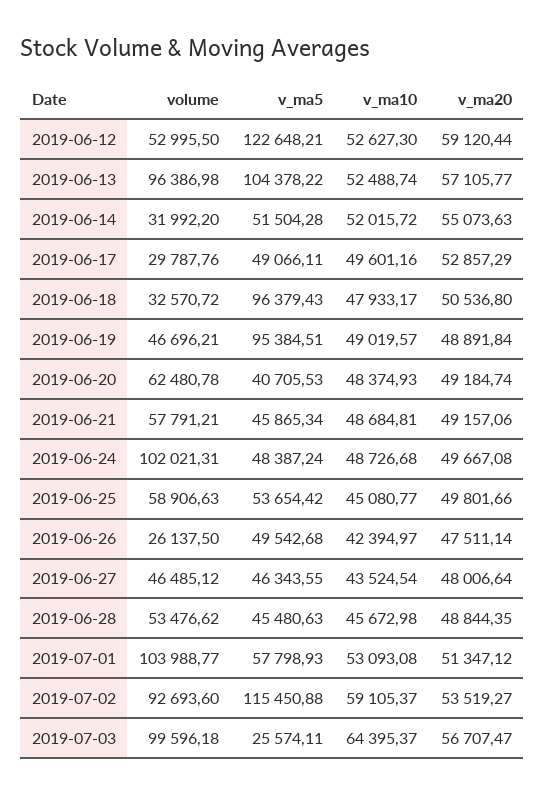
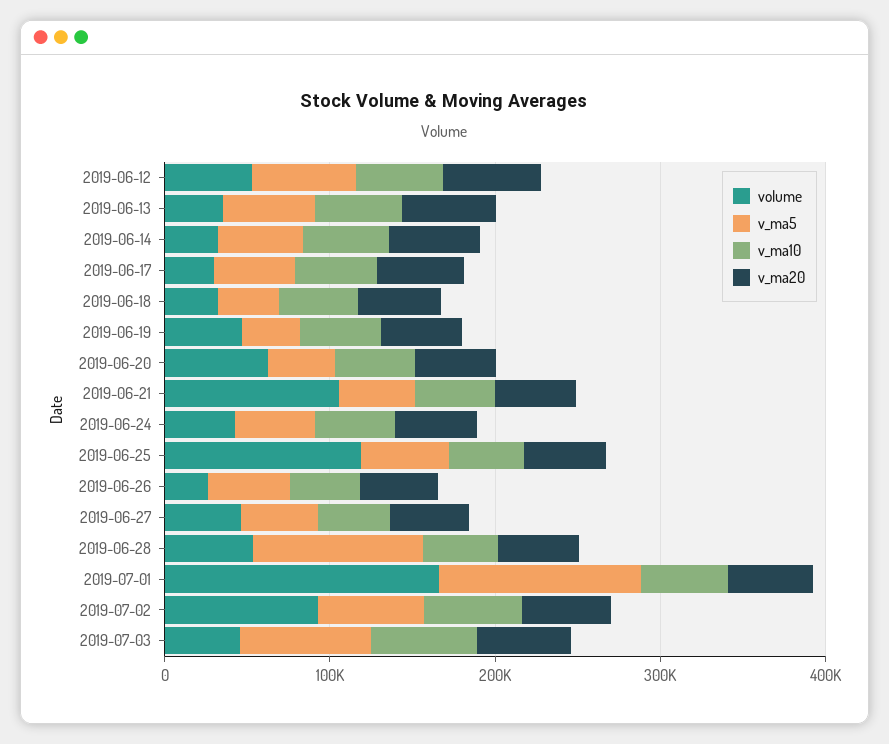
  {
    "volume": {
      "2019-06-12": 52995.5,
-     "2019-06-13": 96386.98,
+     "2019-06-13": 40000,
      "2019-06-14": 31992.2,
      "2019-06-17": 29787.76,
      "2019-06-18": 32570.72,
      "2019-06-19": 46696.21,
      "2019-06-20": 62480.78,
-     "2019-06-21": 57791.21,
+     "2019-06-21": 100000,
-     "2019-06-24": 102021.31,
+     "2019-06-24": 40000,
-     "2019-06-25": 58906.63,
+     "2019-06-25": 120000,
      "2019-06-26": 26137.5,
      "2019-06-27": 46485.12,
      "2019-06-28": 53476.62,
-     "2019-07-01": 103988.77,
+     "2019-07-01": 160000,
      "2019-07-02": 92693.6,
-     "2019-07-03": 99596.18
+     "2019-07-03": 40000
    },
    "v_ma5": {
-     "2019-06-12": 122648.21,
+     "2019-06-12": 60000,
-     "2019-06-13": 104378.22,
+     "2019-06-13": 60000,
      "2019-06-14": 51504.28,
      "2019-06-17": 49066.11,
-     "2019-06-18": 96379.43,
+     "2019-06-18": 40000,
-     "2019-06-19": 95384.51,
+     "2019-06-19": 40000,
      "2019-06-20": 40705.53,
      "2019-06-21": 45865.34,
      "2019-06-24": 48387.24,
      "2019-06-25": 53654.42,
      "2019-06-26": 49542.68,
      "2019-06-27": 46343.55,
-     "2019-06-28": 45480.63,
+     "2019-06-28": 100000,
-     "2019-07-01": 57798.93,
+     "2019-07-01": 120000,
-     "2019-07-02": 115450.88,
+     "2019-07-02": 60000,
-     "2019-07-03": 25574.11
+     "2019-07-03": 80000
    },
    "v_ma10": {
      "2019-06-12": 52627.3,
      "2019-06-13": 52488.74,
      "2019-06-14": 52015.72,
      "2019-06-17": 49601.16,
      "2019-06-18": 47933.17,
      "2019-06-19": 49019.57,
      "2019-06-20": 48374.93,
      "2019-06-21": 48684.81,
      "2019-06-24": 48726.68,
      "2019-06-25": 45080.77,
      "2019-06-26": 42394.97,
      "2019-06-27": 43524.54,
      "2019-06-28": 45672.98,
      "2019-07-01": 53093.08,
      "2019-07-02": 59105.37,
      "2019-07-03": 64395.37
    },
    "v_ma20": {
      "2019-06-12": 59120.44,
      "2019-06-13": 57105.77,
      "2019-06-14": 55073.63,
      "2019-06-17": 52857.29,
      "2019-06-18": 50536.8,
      "2019-06-19": 48891.84,
      "2019-06-20": 49184.74,
      "2019-06-21": 49157.06,
      "2019-06-24": 49667.08,
      "2019-06-25": 49801.66,
      "2019-06-26": 47511.14,
      "2019-06-27": 48006.64,
      "2019-06-28": 48844.35,
      "2019-07-01": 51347.12,
      "2019-07-02": 53519.27,
      "2019-07-03": 56707.47
    }
  }

